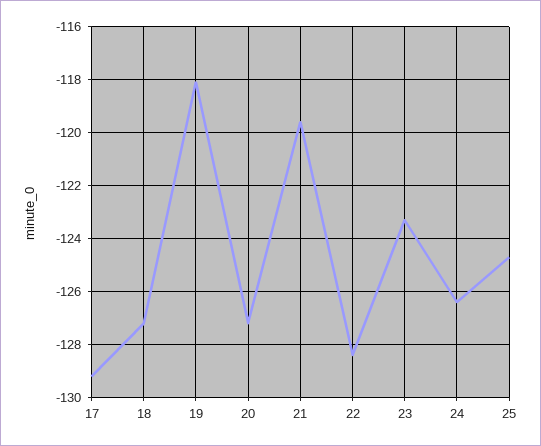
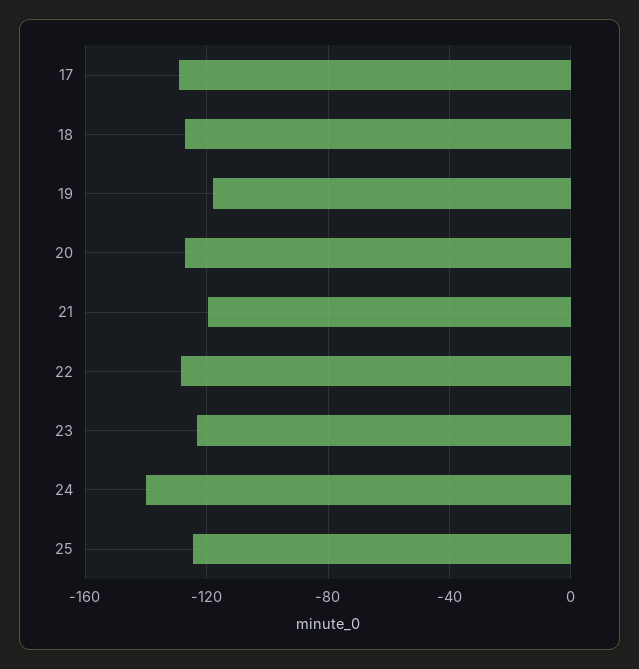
  {
    "17": -129,
    "18": -127,
    "19": -118,
    "20": -127,
    "21": -119.5,
    "22": -128.5,
    "23": -123.5,
-   "24": -126.5,
+   "24": -140,
    "25": -124.5
  }

